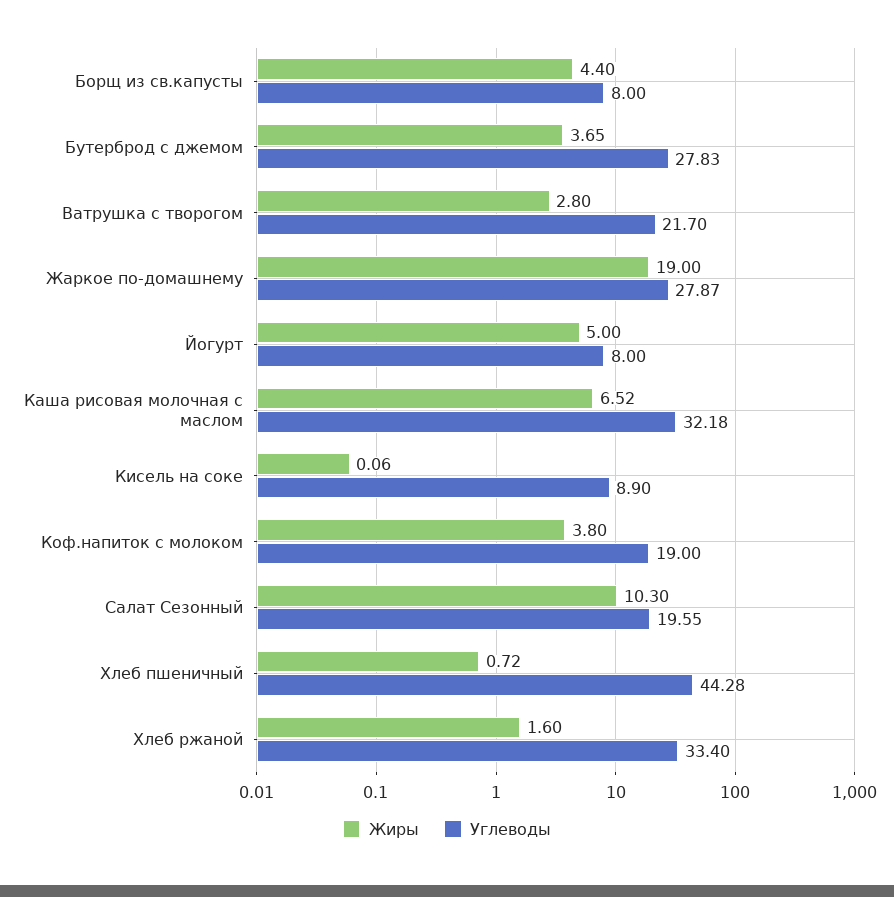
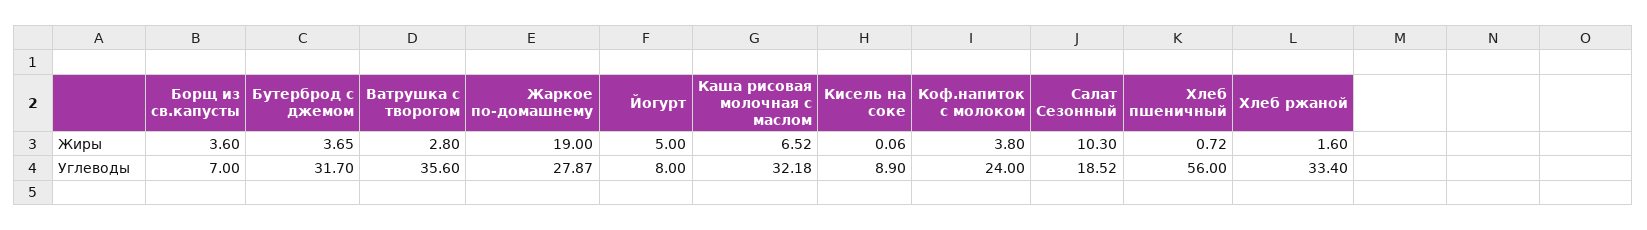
  {
    "Жиры": {
-     "Борщ из св.капусты": 4.4,
+     "Борщ из св.капусты": 3.6,
      "Бутерброд с джемом": 3.65,
      "Ватрушка с творогом": 2.8,
      "Жаркое по-домашнему": 19,
      "Йогурт": 5,
      "Каша рисовая молочная с маслом": 6.52,
      "Кисель на соке": 0.06,
      "Коф.напиток с молоком": 3.8,
      "Салат Сезонный": 10.3,
      "Хлеб пшеничный": 0.72,
      "Хлеб ржаной": 1.6
    },
    "Углеводы": {
-     "Борщ из св.капусты": 8,
+     "Борщ из св.капусты": 7,
-     "Бутерброд с джемом": 27.83,
+     "Бутерброд с джемом": 31.7,
-     "Ватрушка с творогом": 21.7,
+     "Ватрушка с творогом": 35.6,
      "Жаркое по-домашнему": 27.87,
      "Йогурт": 8,
      "Каша рисовая молочная с маслом": 32.18,
      "Кисель на соке": 8.9,
-     "Коф.напиток с молоком": 19,
+     "Коф.напиток с молоком": 24,
-     "Салат Сезонный": 19.55,
+     "Салат Сезонный": 18.52,
-     "Хлеб пшеничный": 44.28,
+     "Хлеб пшеничный": 56,
      "Хлеб ржаной": 33.4
    }
  }

